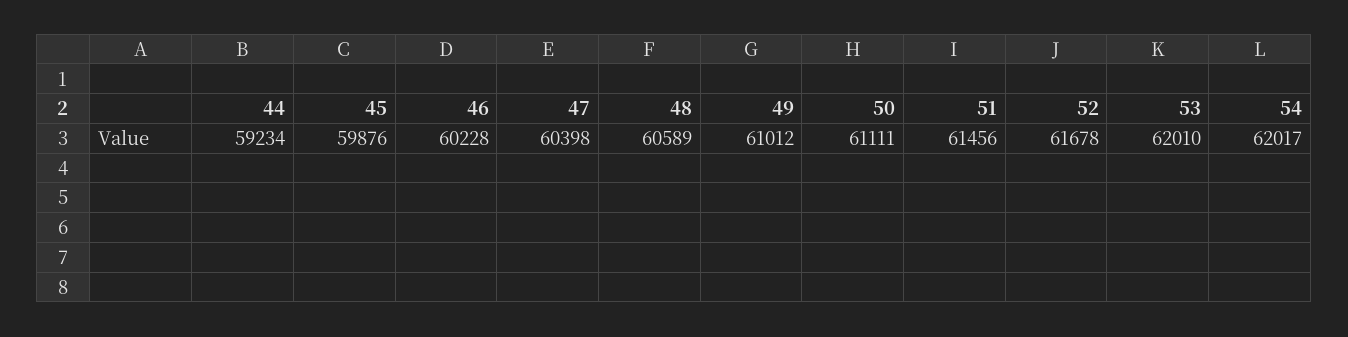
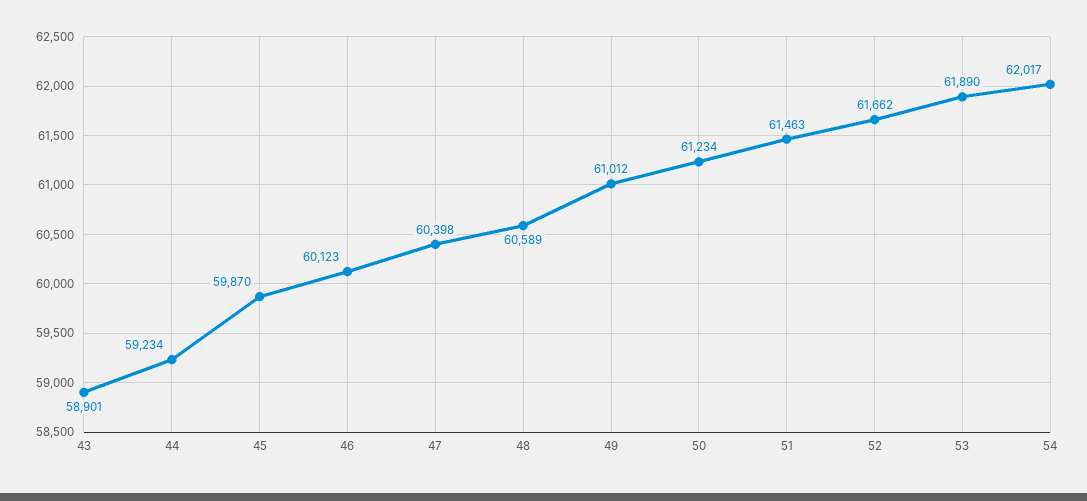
  {
    "44": 59234,
-   "45": 59876,
+   "45": 59870,
-   "46": 60228,
+   "46": 60123,
    "47": 60398,
    "48": 60589,
    "49": 61012,
-   "50": 61111,
+   "50": 61234,
-   "51": 61456,
+   "51": 61463,
-   "52": 61678,
+   "52": 61662,
-   "53": 62010,
+   "53": 61890,
-   "54": 62017
+   "54": 62017,
+   "43": 58901
  }

